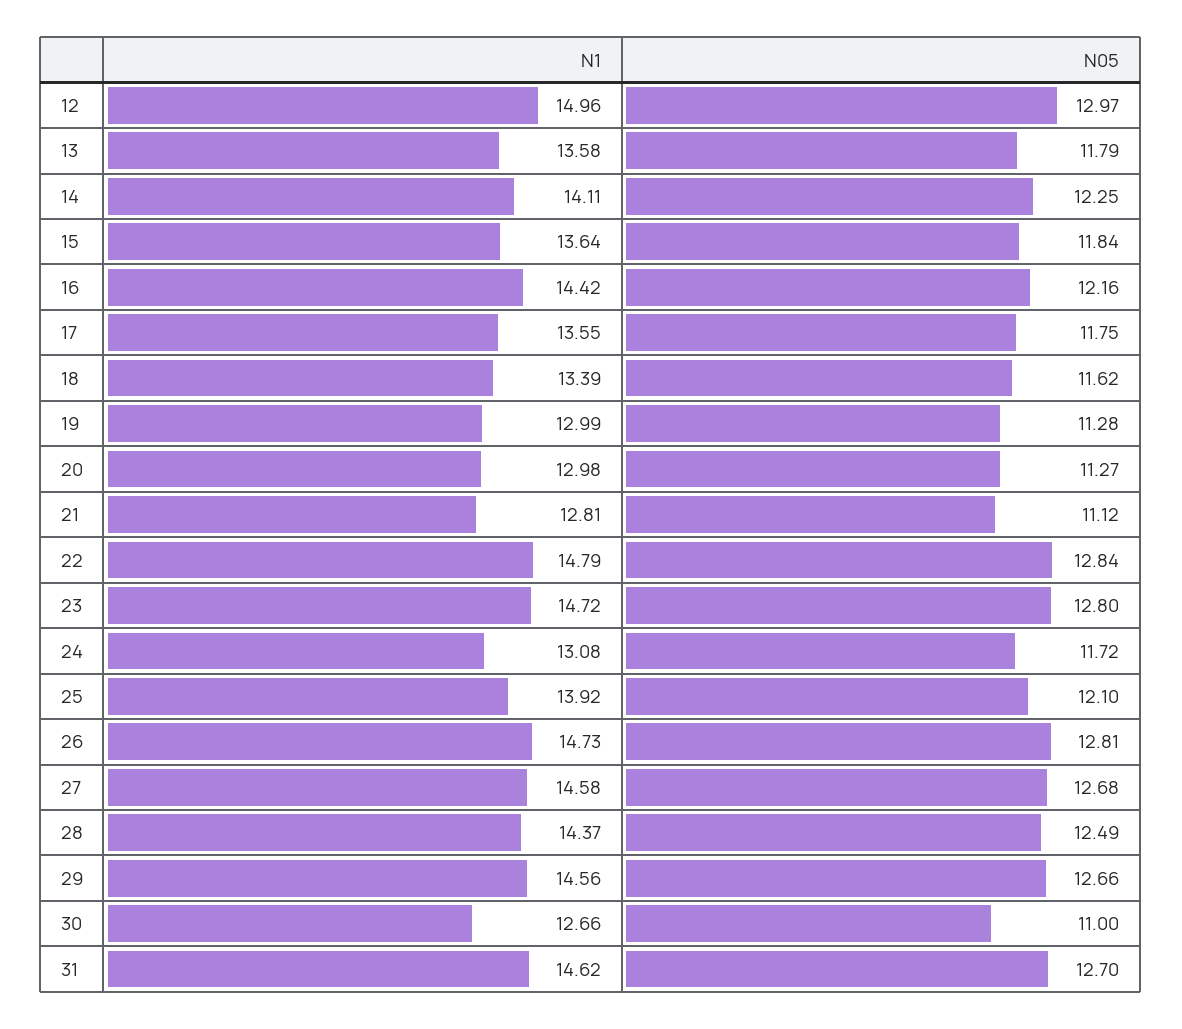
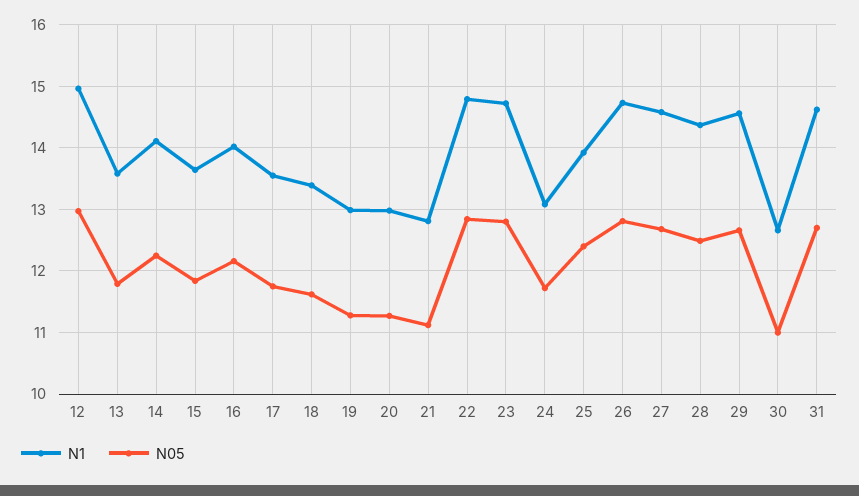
  {
    "N1": {
      "12": 14.96,
      "13": 13.58,
      "14": 14.11,
      "15": 13.64,
-     "16": 14.42,
+     "16": 14,
      "17": 13.55,
      "18": 13.39,
      "19": 12.99,
      "20": 12.98,
      "21": 12.81,
      "22": 14.79,
      "23": 14.72,
      "24": 13.08,
      "25": 13.92,
      "26": 14.73,
      "27": 14.58,
      "28": 14.37,
      "29": 14.56,
      "30": 12.66,
      "31": 14.62
    },
    "N05": {
      "12": 12.97,
      "13": 11.79,
      "14": 12.25,
      "15": 11.84,
      "16": 12.16,
      "17": 11.75,
      "18": 11.62,
      "19": 11.28,
      "20": 11.27,
      "21": 11.12,
      "22": 12.84,
      "23": 12.8,
      "24": 11.72,
-     "25": 12.1,
+     "25": 12.4,
      "26": 12.81,
      "27": 12.68,
      "28": 12.49,
      "29": 12.66,
      "30": 11,
      "31": 12.7
    }
  }

